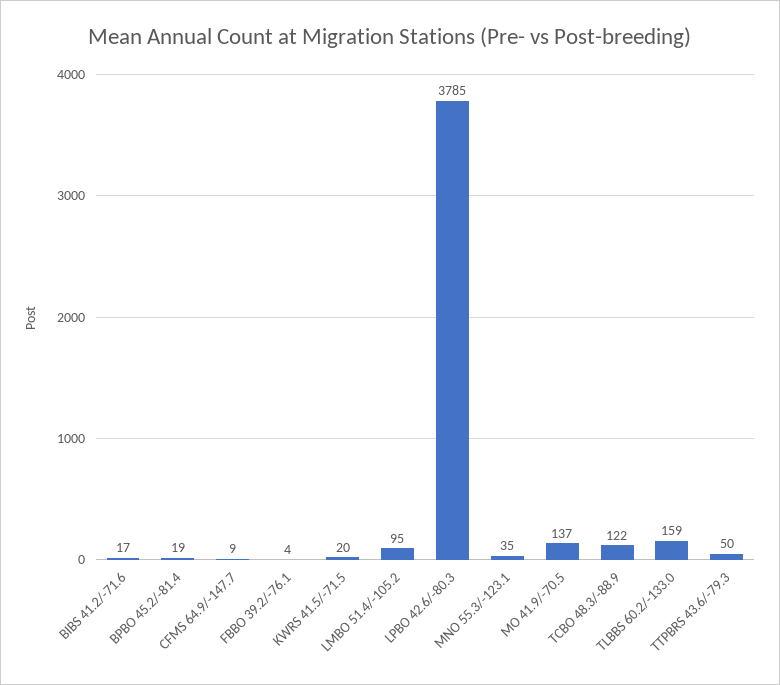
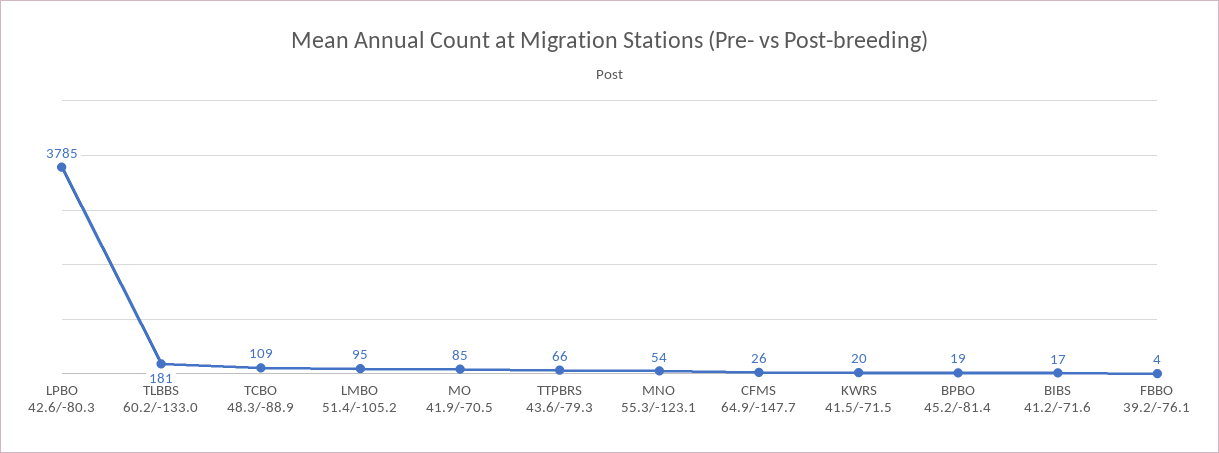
  {
    "BIBS 41.2/-71.6": 17,
    "BPBO 45.2/-81.4": 19,
-   "CFMS 64.9/-147.7": 9,
+   "CFMS 64.9/-147.7": 26,
    "FBBO 39.2/-76.1": 4,
    "KWRS 41.5/-71.5": 20,
    "LMBO 51.4/-105.2": 95,
    "LPBO 42.6/-80.3": 3785,
-   "MNO 55.3/-123.1": 35,
+   "MNO 55.3/-123.1": 54,
-   "MO 41.9/-70.5": 137,
+   "MO 41.9/-70.5": 85,
-   "TCBO 48.3/-88.9": 122,
+   "TCBO 48.3/-88.9": 109,
-   "TLBBS 60.2/-133.0": 159,
+   "TLBBS 60.2/-133.0": 181,
-   "TTPBRS 43.6/-79.3": 50
+   "TTPBRS 43.6/-79.3": 66
  }

